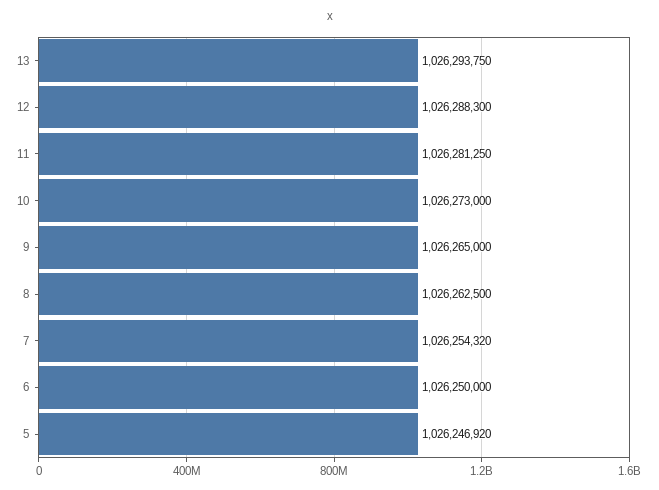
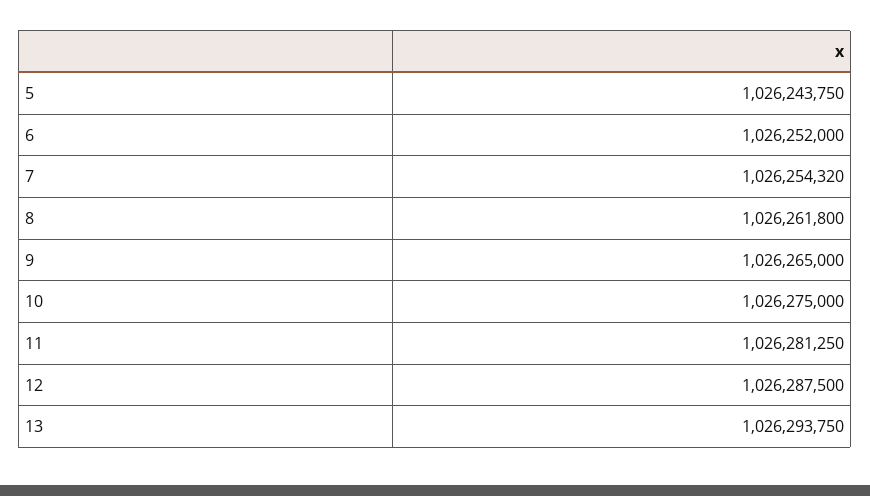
  {
    "13": 1026293750,
-   "12": 1026288300,
+   "12": 1026287500,
    "11": 1026281250,
-   "10": 1026273000,
+   "10": 1026275000,
    "9": 1026265000,
-   "8": 1026262500,
+   "8": 1026261800,
    "7": 1026254320,
-   "6": 1026250000,
+   "6": 1026252000,
-   "5": 1026246920
+   "5": 1026243750
  }

